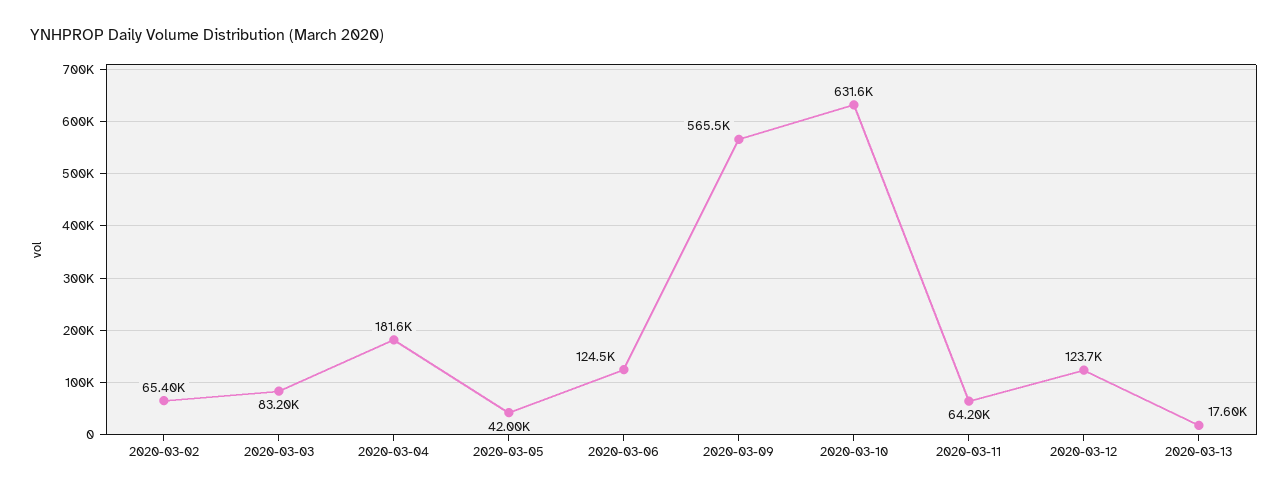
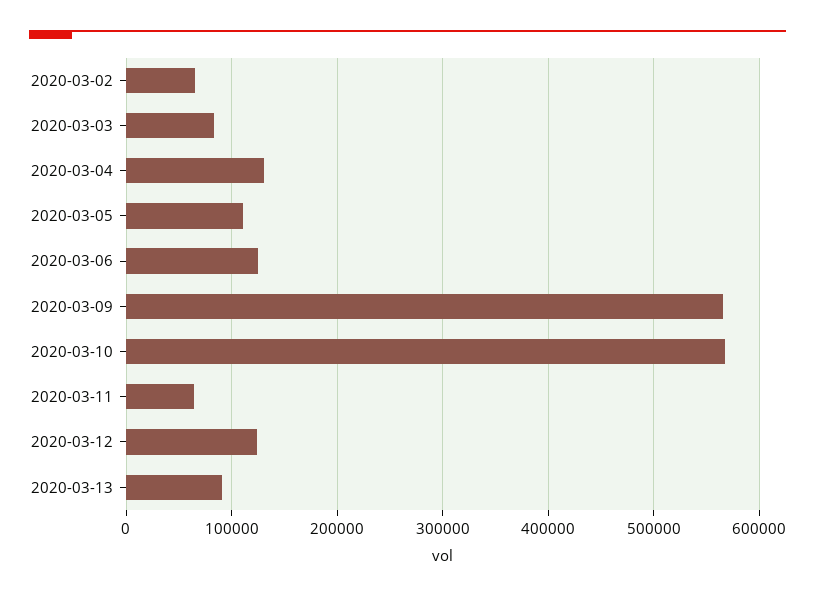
  {
    "2020-03-02": 65400,
    "2020-03-03": 83200,
-   "2020-03-04": 181600,
+   "2020-03-04": 130000,
-   "2020-03-05": 42000,
+   "2020-03-05": 110000,
    "2020-03-06": 124500,
    "2020-03-09": 565500,
-   "2020-03-10": 631600,
+   "2020-03-10": 570000,
    "2020-03-11": 64200,
    "2020-03-12": 123700,
-   "2020-03-13": 17600
+   "2020-03-13": 90000
  }

